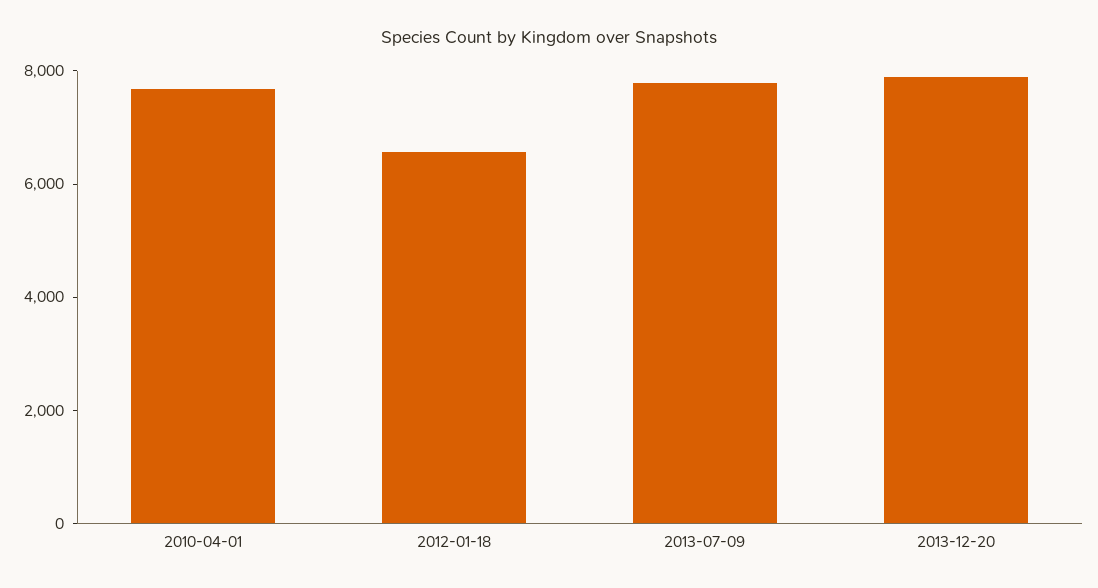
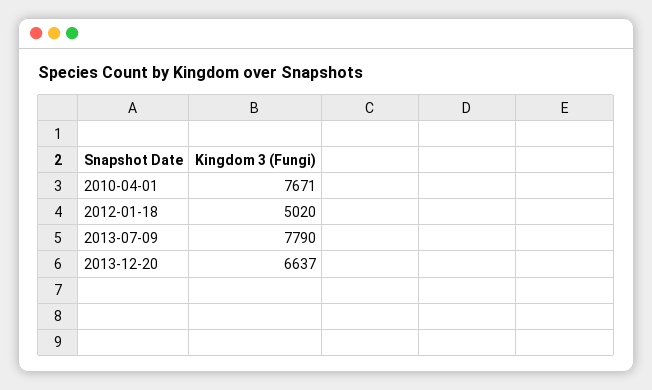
  {
    "2010-04-01": 7671,
-   "2012-01-18": 6500,
+   "2012-01-18": 5020,
    "2013-07-09": 7790,
-   "2013-12-20": 8000
+   "2013-12-20": 6637
  }

